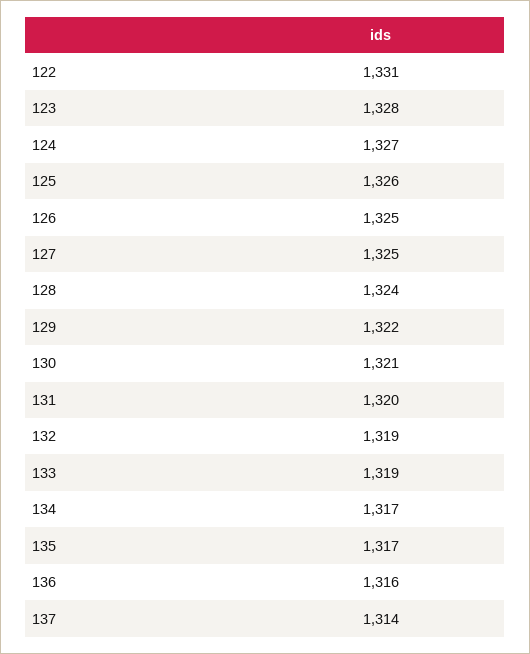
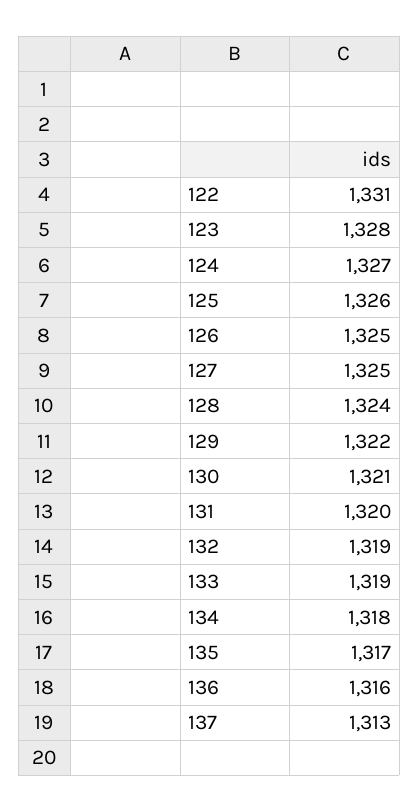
  {
    "122": 1331,
    "123": 1328,
    "124": 1327,
    "125": 1326,
    "126": 1325,
    "127": 1325,
    "128": 1324,
    "129": 1322,
    "130": 1321,
    "131": 1320,
    "132": 1319,
    "133": 1319,
-   "134": 1317,
+   "134": 1318,
    "135": 1317,
    "136": 1316,
-   "137": 1314
+   "137": 1313
  }

